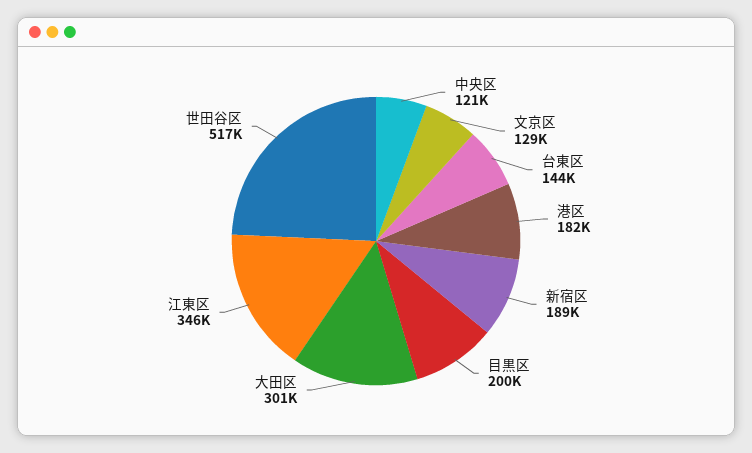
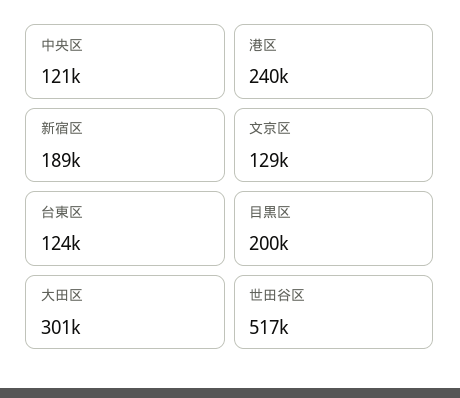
  {
    "中央区": 121000,
    "文京区": 129000,
-   "台東区": 144000,
+   "台東区": 124000,
-   "港区": 182000,
+   "港区": 240000,
    "新宿区": 189000,
    "目黒区": 200000,
    "大田区": 301000,
-   "江東区": 346000,
    "世田谷区": 517000
  }

